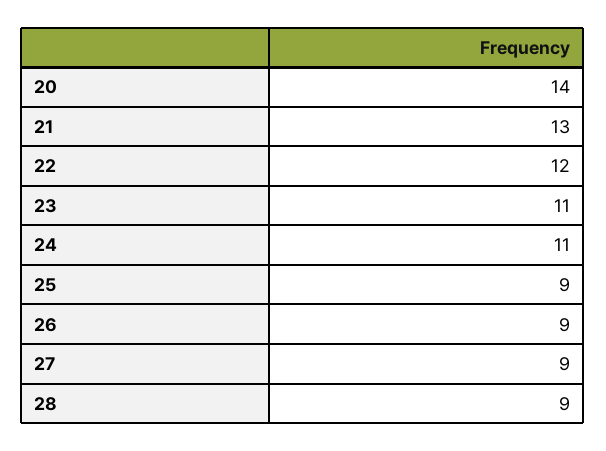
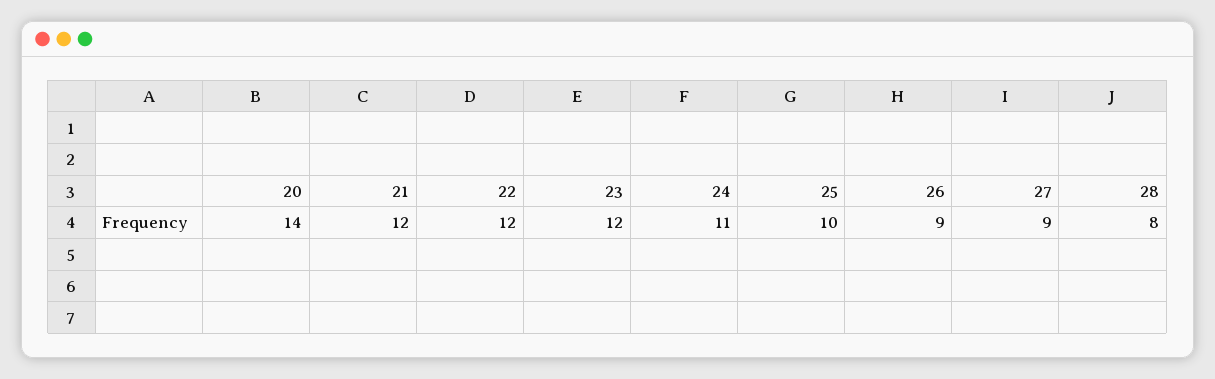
  {
    "20": 14,
-   "21": 13,
+   "21": 12,
    "22": 12,
-   "23": 11,
+   "23": 12,
    "24": 11,
-   "25": 9,
+   "25": 10,
    "26": 9,
    "27": 9,
-   "28": 9
+   "28": 8
  }

